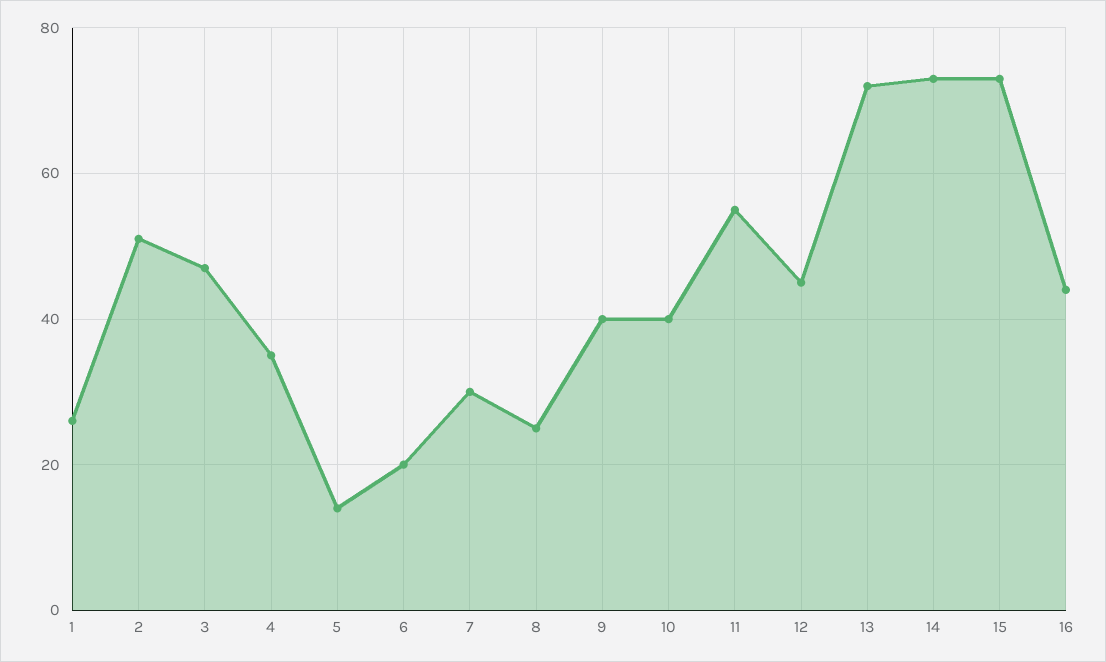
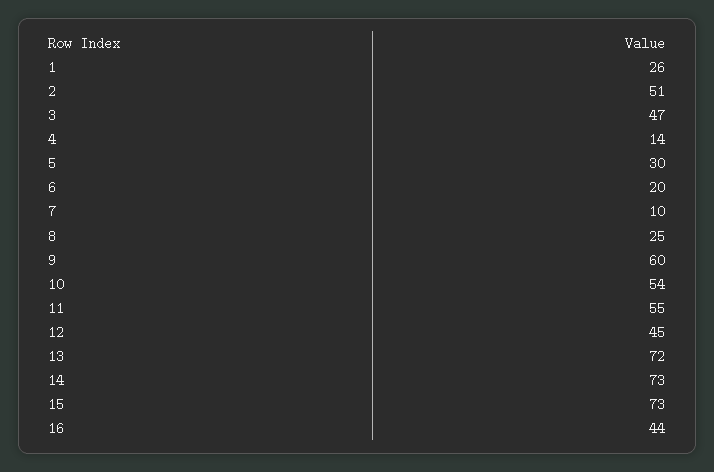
  {
    "1": 26,
    "2": 51,
    "3": 47,
-   "4": 35,
+   "4": 14,
-   "5": 15,
+   "5": 30,
    "6": 20,
-   "7": 30,
+   "7": 10,
    "8": 25,
-   "9": 40,
+   "9": 60,
-   "10": 40,
+   "10": 54,
    "11": 55,
    "12": 45,
    "13": 72,
    "14": 73,
    "15": 73,
    "16": 44
  }

